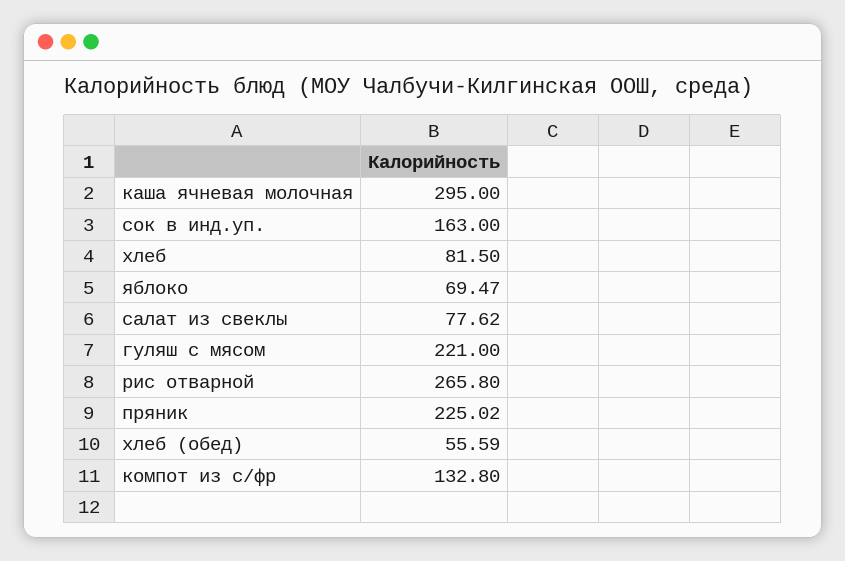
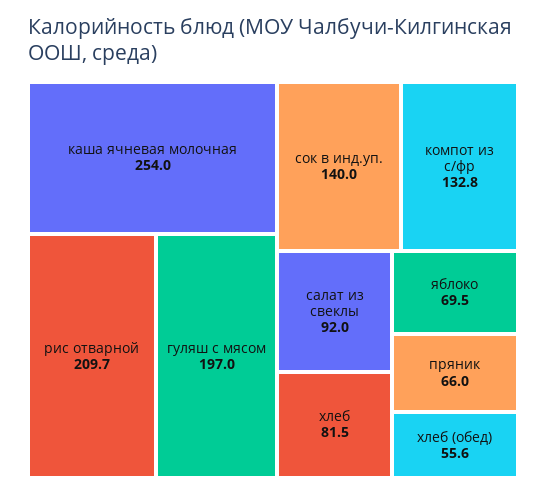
  {
-   "каша ячневая молочная": 295,
+   "каша ячневая молочная": 254,
-   "сок в инд.уп.": 163,
+   "сок в инд.уп.": 140,
    "хлеб": 81.5,
    "яблоко": 69.47,
-   "салат из свеклы": 77.62,
+   "салат из свеклы": 92,
-   "гуляш с мясом": 221,
+   "гуляш с мясом": 197,
-   "рис отварной": 265.8,
+   "рис отварной": 209.7,
-   "пряник": 225.02,
+   "пряник": 66,
    "хлеб (обед)": 55.59,
    "компот из с/фр": 132.8
  }

